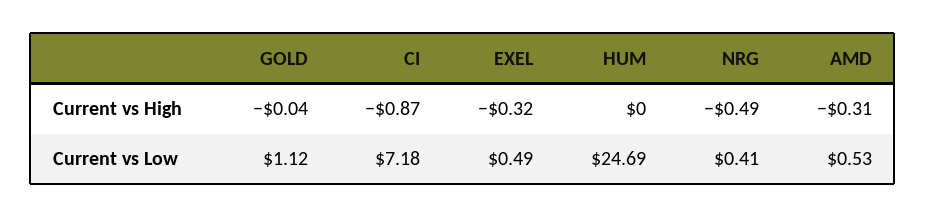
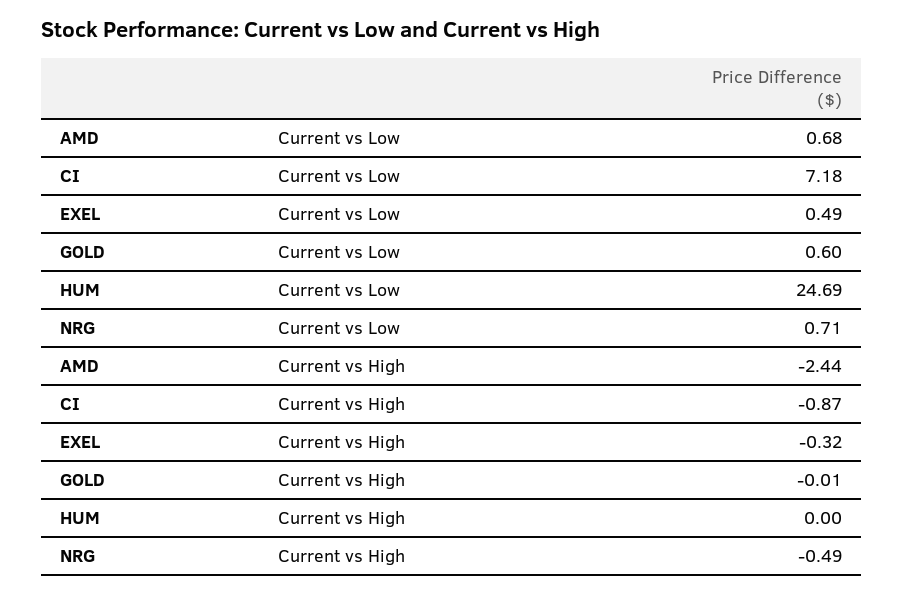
  {
    "GOLD": {
-     "Current vs High": -0.04,
+     "Current vs High": -0.01,
-     "Current vs Low": 1.12
+     "Current vs Low": 0.6
    },
    "CI": {
      "Current vs High": -0.87,
      "Current vs Low": 7.18
    },
    "EXEL": {
      "Current vs High": -0.32,
      "Current vs Low": 0.49
    },
    "HUM": {
      "Current vs High": 0,
      "Current vs Low": 24.69
    },
    "NRG": {
      "Current vs High": -0.49,
-     "Current vs Low": 0.41
+     "Current vs Low": 0.71
    },
    "AMD": {
-     "Current vs High": -0.31,
+     "Current vs High": -2.44,
-     "Current vs Low": 0.53
+     "Current vs Low": 0.68
    }
  }

